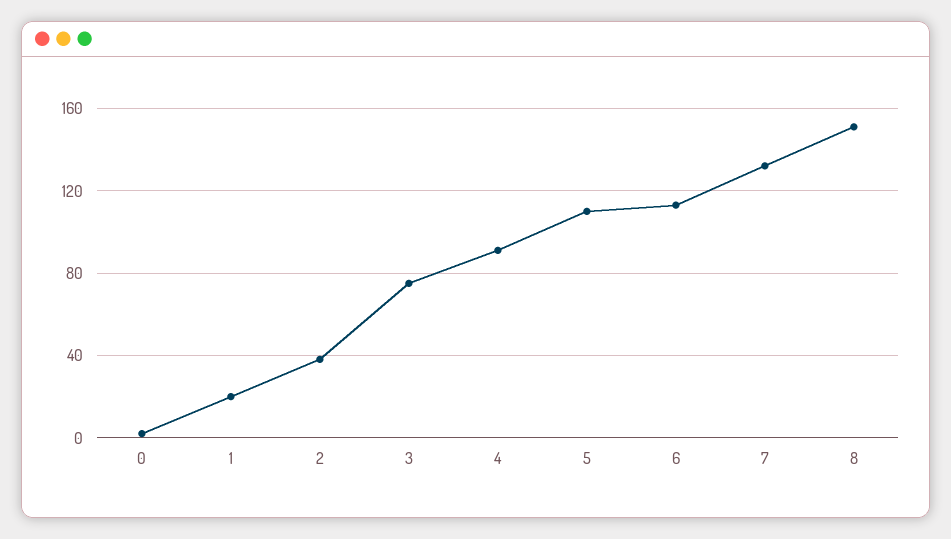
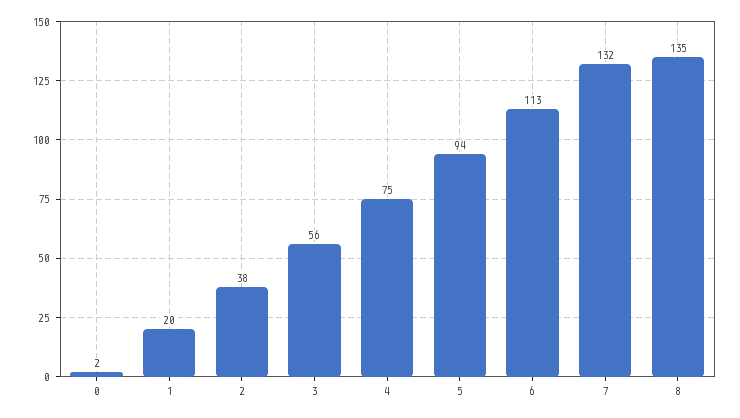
  {
    "0": 2,
    "1": 20,
    "2": 38,
-   "3": 75,
+   "3": 56,
-   "4": 90,
+   "4": 75,
-   "5": 110,
+   "5": 94,
    "6": 113,
    "7": 132,
-   "8": 150
+   "8": 135
  }

